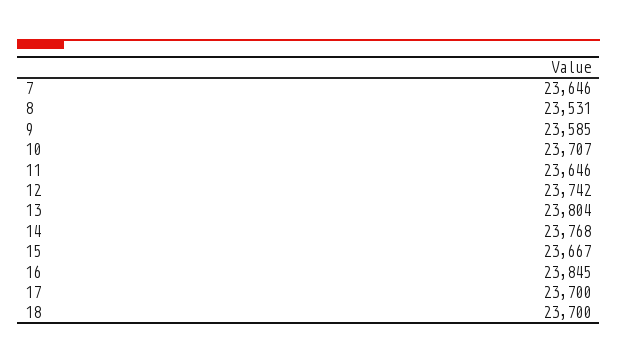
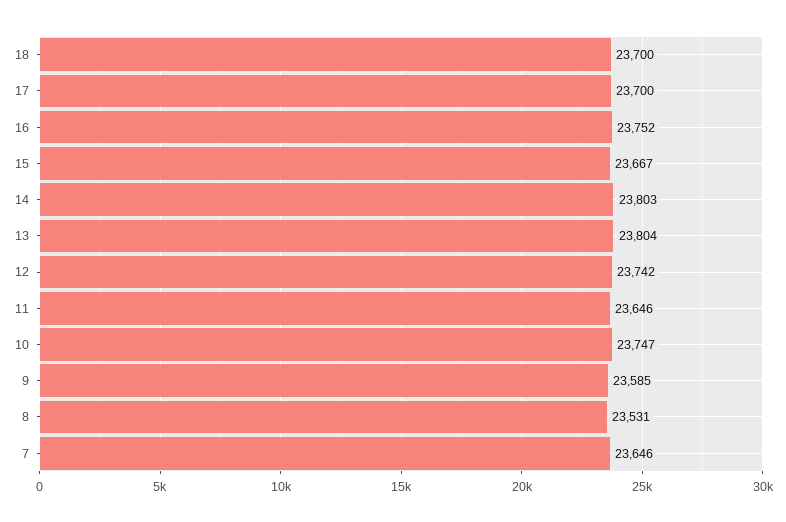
  {
    "7": 23646,
    "8": 23531,
    "9": 23585,
-   "10": 23707,
+   "10": 23747,
    "11": 23646,
    "12": 23742,
    "13": 23804,
-   "14": 23768,
+   "14": 23803,
    "15": 23667,
-   "16": 23845,
+   "16": 23752,
    "17": 23700,
    "18": 23700
  }

